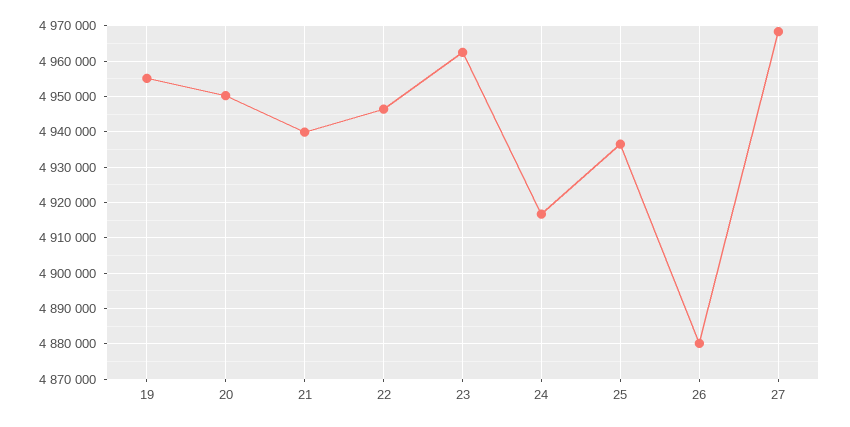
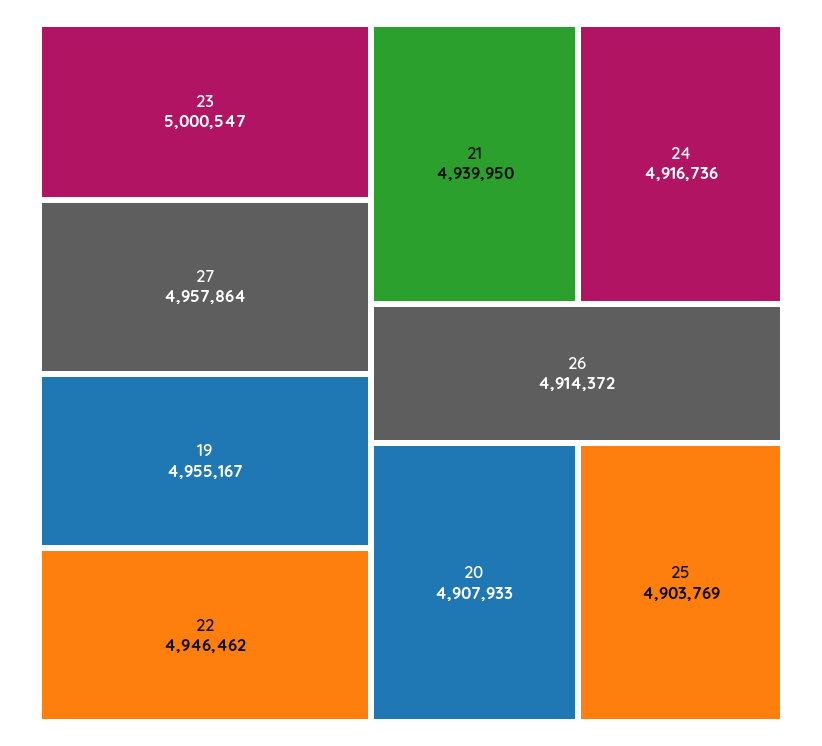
  {
    "19": 4955167,
-   "20": 4950000,
+   "20": 4907933,
    "21": 4939950,
    "22": 4946462,
-   "23": 4962000,
+   "23": 5000547,
    "24": 4916736,
-   "25": 4936000,
+   "25": 4903769,
-   "26": 4880000,
+   "26": 4914372,
-   "27": 4968000
+   "27": 4957864
  }

